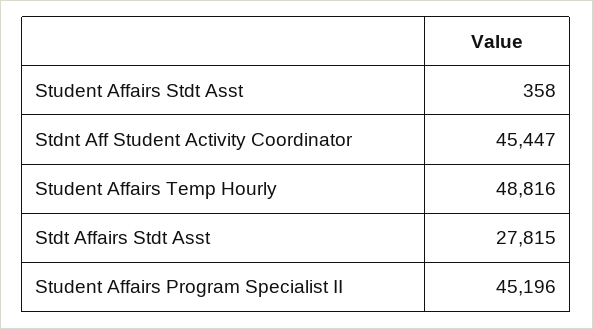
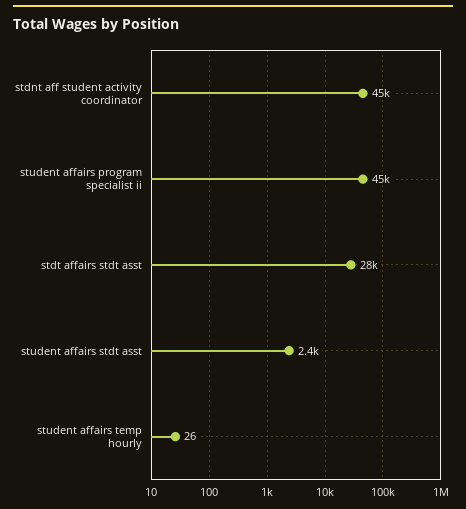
  {
-   "Student Affairs Stdt Asst": 358,
+   "Student Affairs Stdt Asst": 2400,
    "Stdnt Aff Student Activity Coordinator": 45447,
-   "Student Affairs Temp Hourly": 48816,
+   "Student Affairs Temp Hourly": 26,
    "Stdt Affairs Stdt Asst": 27815,
    "Student Affairs Program Specialist II": 45196
  }

